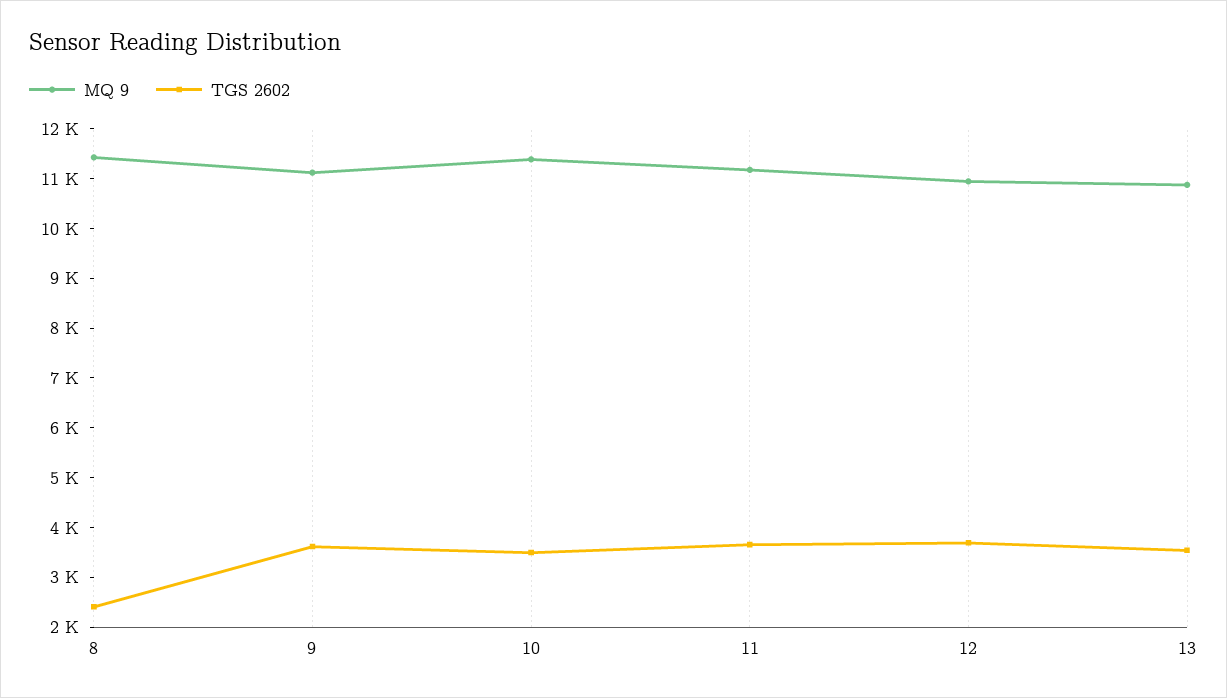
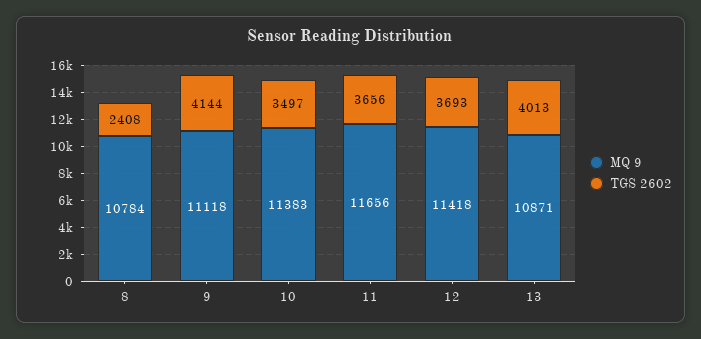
  {
    "MQ 9": {
-     "8": 11400,
+     "8": 10784,
      "9": 11118,
      "10": 11383,
-     "11": 11200,
+     "11": 11656,
-     "12": 11000,
+     "12": 11418,
      "13": 10871
    },
    "TGS 2602": {
      "8": 2408,
-     "9": 3600,
+     "9": 4144,
      "10": 3497,
      "11": 3656,
      "12": 3693,
-     "13": 3600
+     "13": 4013
    }
  }

